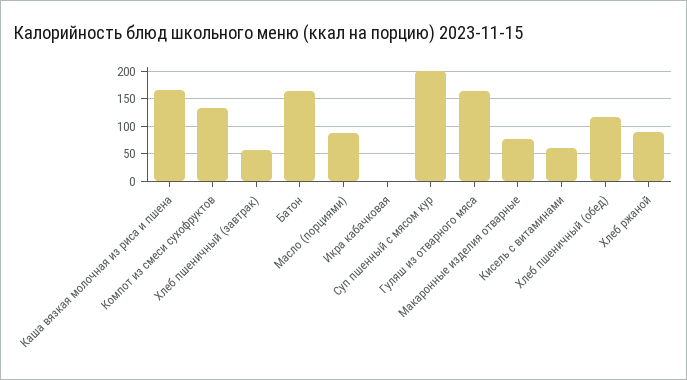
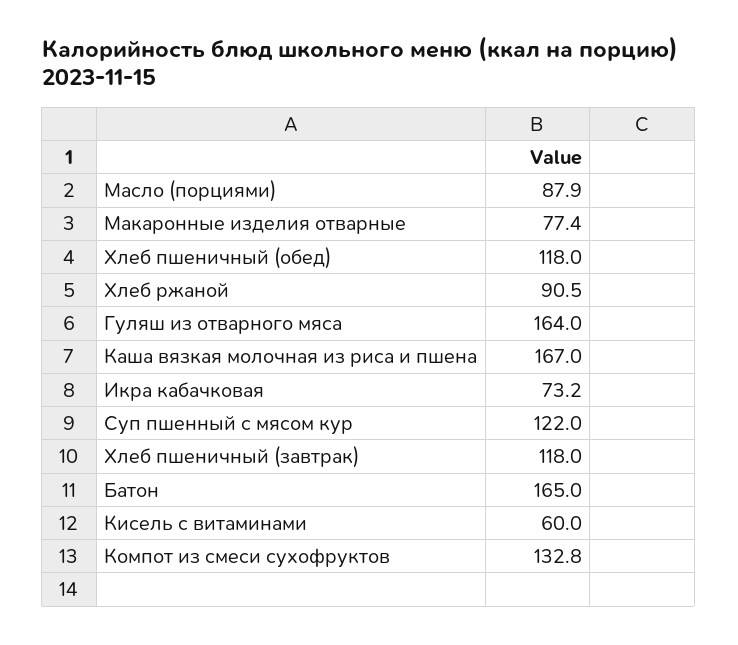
  {
    "Каша вязкая молочная из риса и пшена": 167,
    "Компот из смеси сухофруктов": 132.8,
-   "Хлеб пшеничный (завтрак)": 50,
+   "Хлеб пшеничный (завтрак)": 118,
    "Батон": 165,
    "Масло (порциями)": 87.9,
-   "Икра кабачковая": 0,
+   "Икра кабачковая": 73.2,
-   "Суп пшенный с мясом кур": 200,
+   "Суп пшенный с мясом кур": 122,
    "Гуляш из отварного мяса": 164,
    "Макаронные изделия отварные": 77.4,
    "Кисель с витаминами": 60,
    "Хлеб пшеничный (обед)": 118,
    "Хлеб ржаной": 90.5
  }

